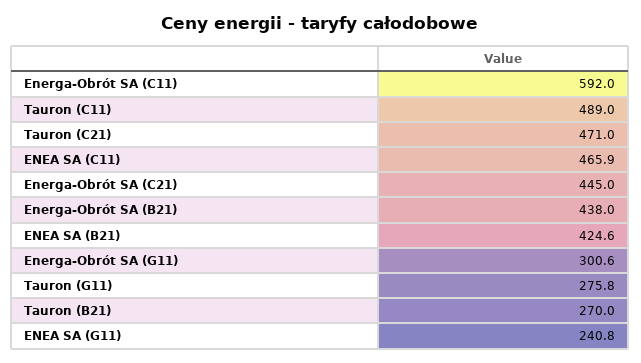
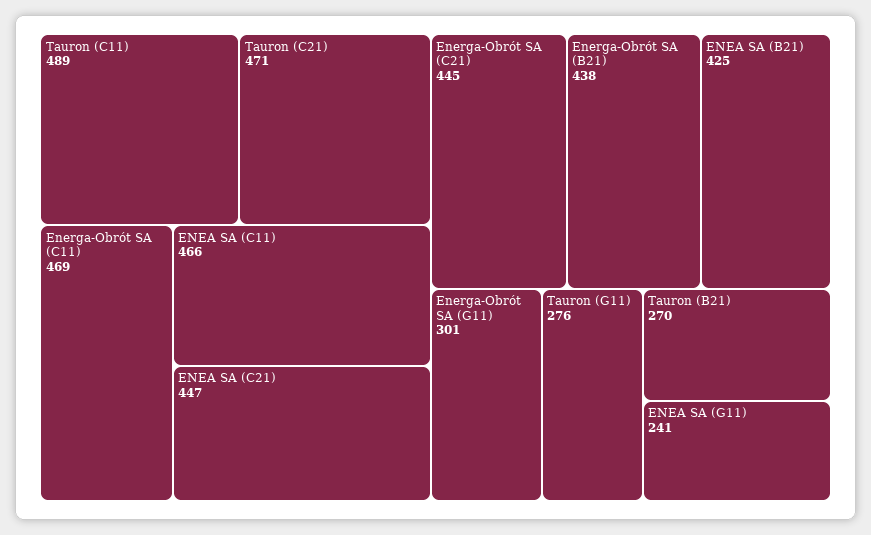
  {
-   "Energa-Obrót SA (C11)": 592,
+   "Energa-Obrót SA (C11)": 469,
    "Tauron (C11)": 489,
    "Tauron (C21)": 471,
    "ENEA SA (C11)": 465.9,
    "Energa-Obrót SA (C21)": 445,
    "Energa-Obrót SA (B21)": 438,
    "ENEA SA (B21)": 424.6,
    "Energa-Obrót SA (G11)": 300.6,
    "Tauron (G11)": 275.8,
    "Tauron (B21)": 270,
-   "ENEA SA (G11)": 240.8
+   "ENEA SA (G11)": 240.8,
+   "ENEA SA (C21)": 447
  }

